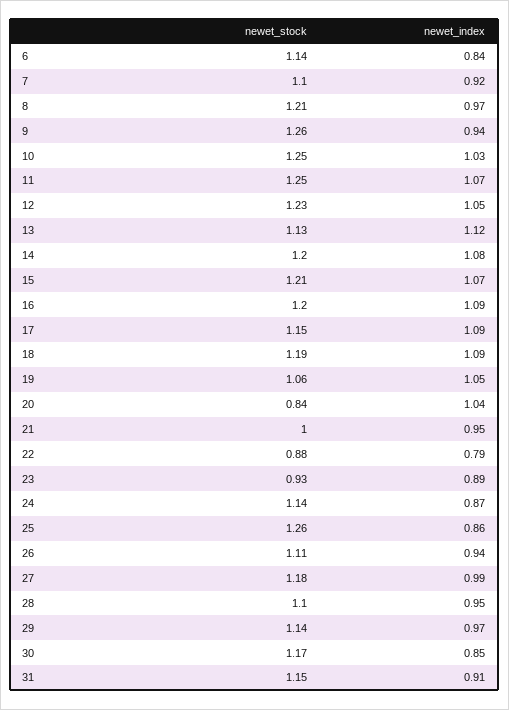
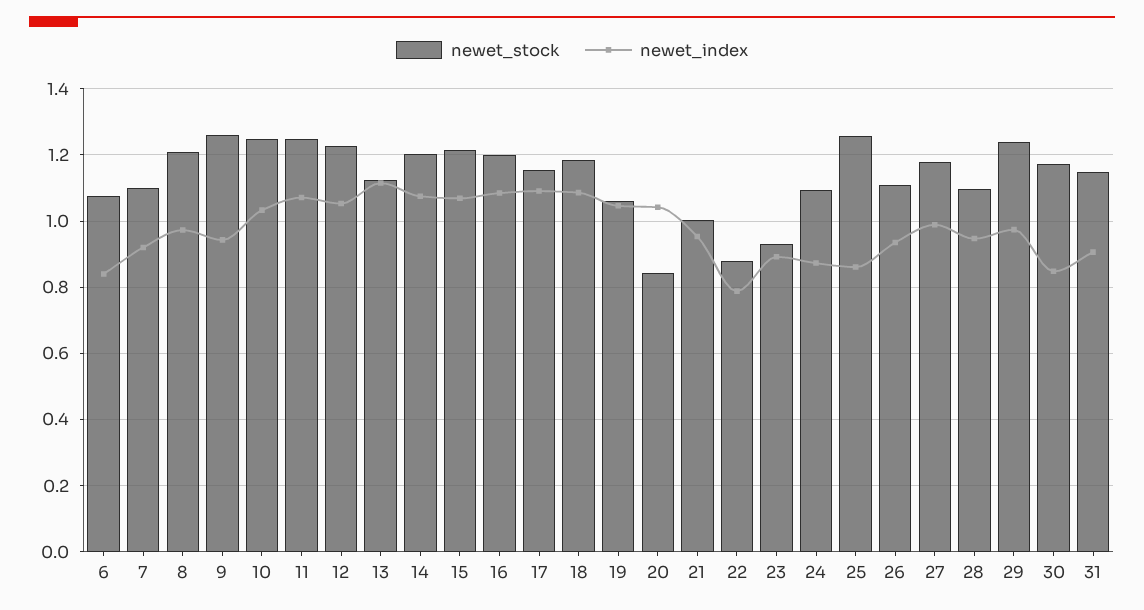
  {
    "newet_stock": {
-     "6": 1.14,
+     "6": 1.08,
      "7": 1.1,
      "8": 1.21,
      "9": 1.26,
      "10": 1.25,
      "11": 1.25,
      "12": 1.23,
      "13": 1.13,
      "14": 1.2,
      "15": 1.21,
      "16": 1.2,
      "17": 1.15,
      "18": 1.19,
      "19": 1.06,
      "20": 0.84,
      "21": 1,
      "22": 0.88,
      "23": 0.93,
-     "24": 1.14,
+     "24": 1.1,
      "25": 1.26,
      "26": 1.11,
      "27": 1.18,
      "28": 1.1,
-     "29": 1.14,
+     "29": 1.24,
      "30": 1.17,
      "31": 1.15
    },
    "newet_index": {
      "6": 0.84,
      "7": 0.92,
      "8": 0.97,
      "9": 0.94,
      "10": 1.03,
      "11": 1.07,
      "12": 1.05,
      "13": 1.12,
      "14": 1.08,
      "15": 1.07,
      "16": 1.09,
      "17": 1.09,
      "18": 1.09,
      "19": 1.05,
      "20": 1.04,
      "21": 0.95,
      "22": 0.79,
      "23": 0.89,
      "24": 0.87,
      "25": 0.86,
      "26": 0.94,
      "27": 0.99,
      "28": 0.95,
      "29": 0.97,
      "30": 0.85,
      "31": 0.91
    }
  }

